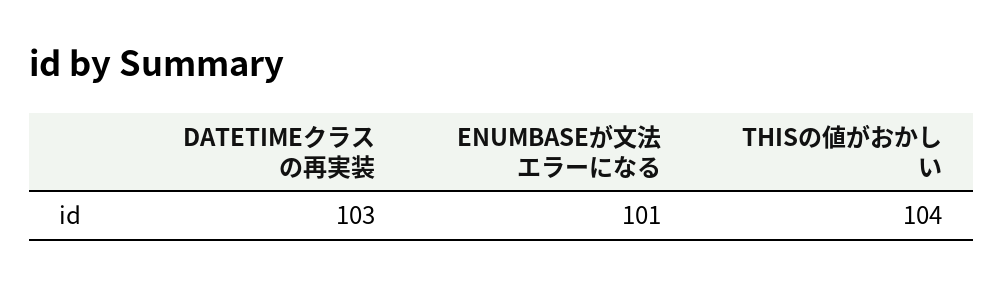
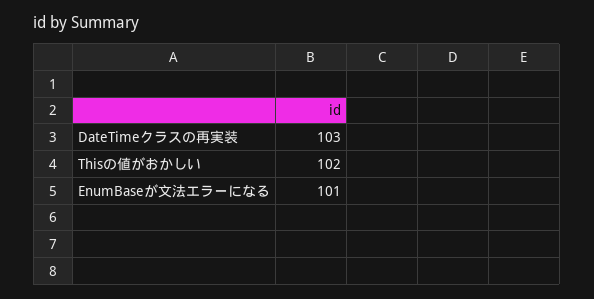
  {
    "DATETIMEクラスの再実装": 103,
    "ENUMBASEが文法エラーになる": 101,
-   "THISの値がおかしい": 104
+   "THISの値がおかしい": 102
  }

